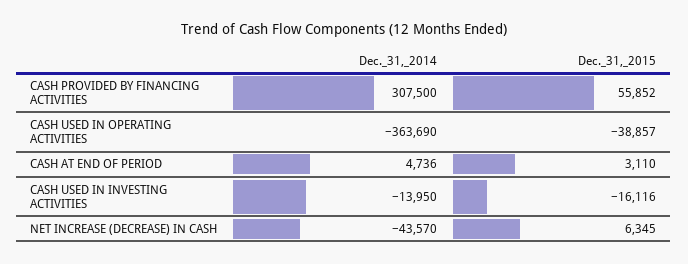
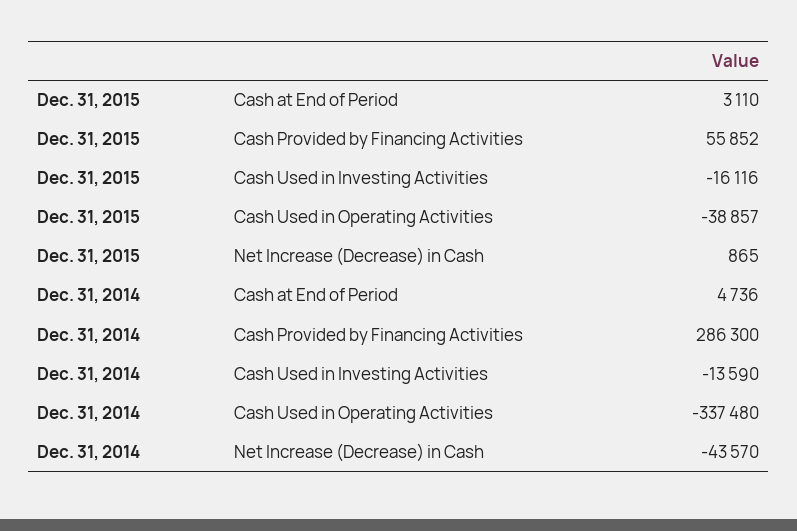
  {
    "Dec._31,_2014": {
-     "CASH PROVIDED BY FINANCING ACTIVITIES": 307500,
+     "CASH PROVIDED BY FINANCING ACTIVITIES": 286300,
-     "CASH USED IN OPERATING ACTIVITIES": -363690,
+     "CASH USED IN OPERATING ACTIVITIES": -337480,
      "CASH AT END OF PERIOD": 4736,
-     "CASH USED IN INVESTING ACTIVITIES": -13950,
+     "CASH USED IN INVESTING ACTIVITIES": -13590,
      "NET INCREASE (DECREASE) IN CASH": -43570
    },
    "Dec._31,_2015": {
      "CASH PROVIDED BY FINANCING ACTIVITIES": 55852,
      "CASH USED IN OPERATING ACTIVITIES": -38857,
      "CASH AT END OF PERIOD": 3110,
      "CASH USED IN INVESTING ACTIVITIES": -16116,
-     "NET INCREASE (DECREASE) IN CASH": 6345
+     "NET INCREASE (DECREASE) IN CASH": 865
    }
  }

